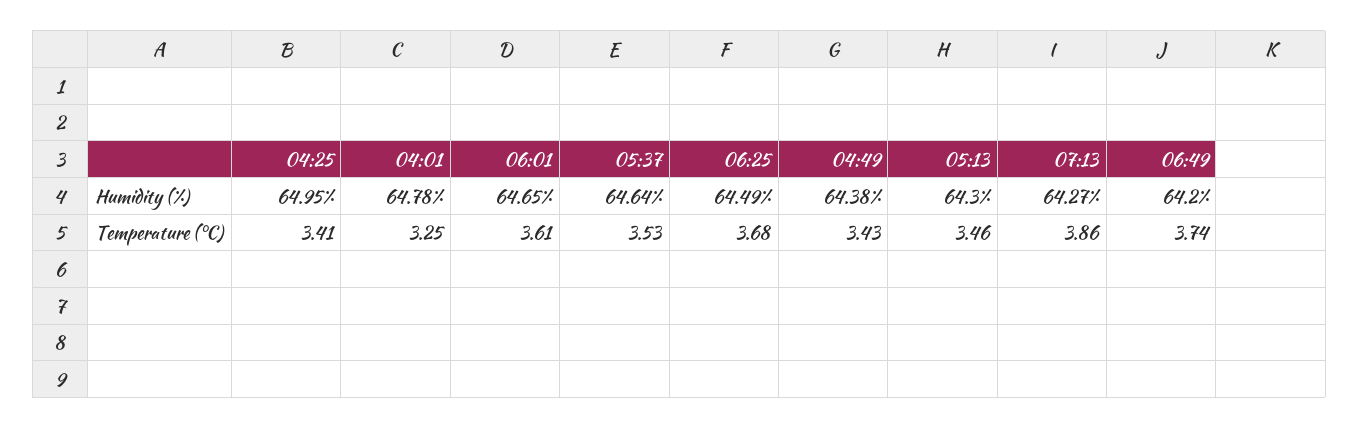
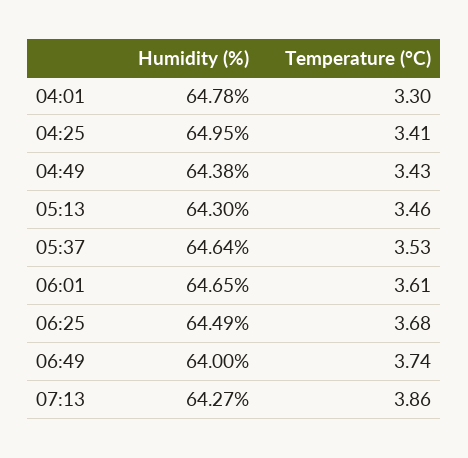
  {
    "04:25": {
      "Humidity (%)": 64.95,
      "Temperature (°C)": 3.41
    },
    "04:01": {
      "Humidity (%)": 64.78,
-     "Temperature (°C)": 3.25
+     "Temperature (°C)": 3.3
    },
    "06:01": {
      "Humidity (%)": 64.65,
      "Temperature (°C)": 3.61
    },
    "05:37": {
      "Humidity (%)": 64.64,
      "Temperature (°C)": 3.53
    },
    "06:25": {
      "Humidity (%)": 64.49,
      "Temperature (°C)": 3.68
    },
    "04:49": {
      "Humidity (%)": 64.38,
      "Temperature (°C)": 3.43
    },
    "05:13": {
      "Humidity (%)": 64.3,
      "Temperature (°C)": 3.46
    },
    "07:13": {
      "Humidity (%)": 64.27,
      "Temperature (°C)": 3.86
    },
    "06:49": {
-     "Humidity (%)": 64.2,
+     "Humidity (%)": 64,
      "Temperature (°C)": 3.74
    }
  }

